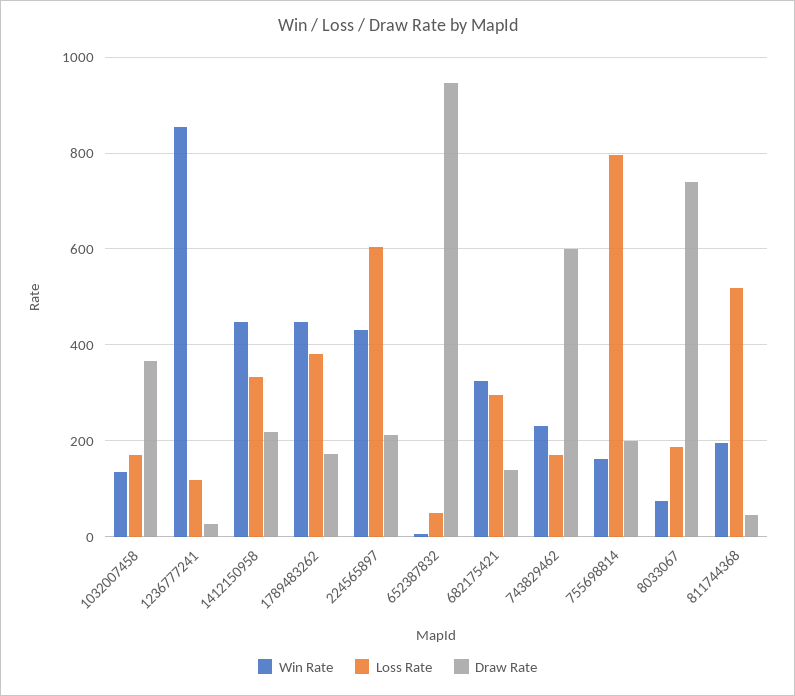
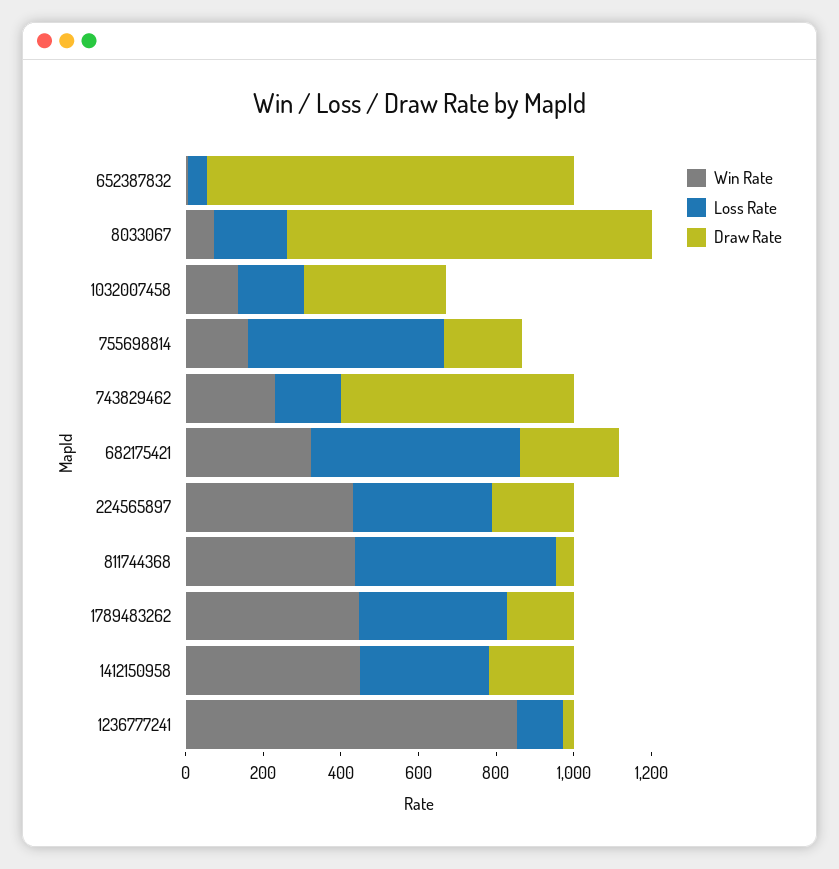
  {
    "Win Rate": {
      "1032007458": 140,
      "1236777241": 860,
      "1412150958": 440,
      "1789483262": 440,
      "224565897": 440,
      "652387832": 0,
      "682175421": 320,
      "743829462": 240,
      "755698814": 160,
      "8033067": 80,
-     "811744368": 200
+     "811744368": 450
    },
    "Loss Rate": {
      "1032007458": 180,
      "1236777241": 120,
      "1412150958": 340,
      "1789483262": 380,
-     "224565897": 600,
+     "224565897": 350,
      "652387832": 40,
-     "682175421": 300,
+     "682175421": 550,
      "743829462": 180,
-     "755698814": 800,
+     "755698814": 500,
      "8033067": 180,
      "811744368": 520
    },
    "Draw Rate": {
      "1032007458": 360,
      "1236777241": 20,
      "1412150958": 220,
      "1789483262": 180,
      "224565897": 220,
      "652387832": 940,
-     "682175421": 140,
+     "682175421": 250,
      "743829462": 600,
      "755698814": 200,
-     "8033067": 740,
+     "8033067": 950,
      "811744368": 40
    }
  }

